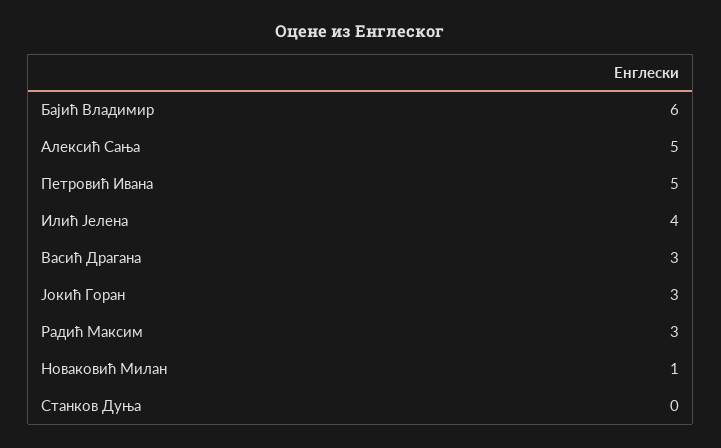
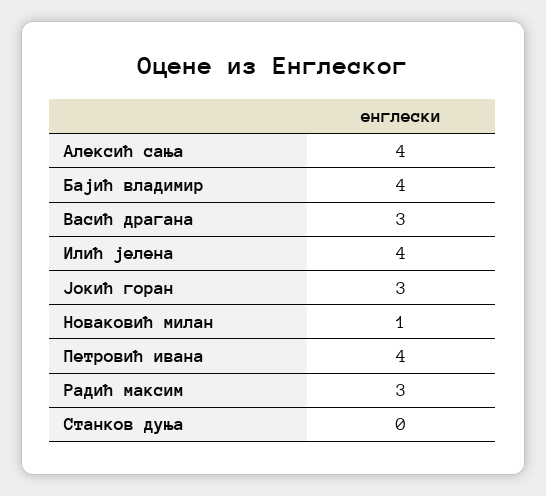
  {
-   "Бајић Владимир": 6,
+   "Бајић Владимир": 4,
-   "Алексић Сања": 5,
+   "Алексић Сања": 4,
-   "Петровић Ивана": 5,
+   "Петровић Ивана": 4,
    "Илић Јелена": 4,
    "Васић Драгана": 3,
    "Јокић Горан": 3,
    "Радић Максим": 3,
    "Новаковић Милан": 1,
    "Станков Дуња": 0
  }

